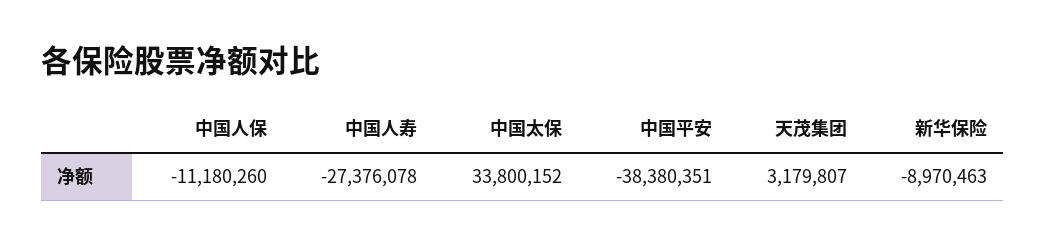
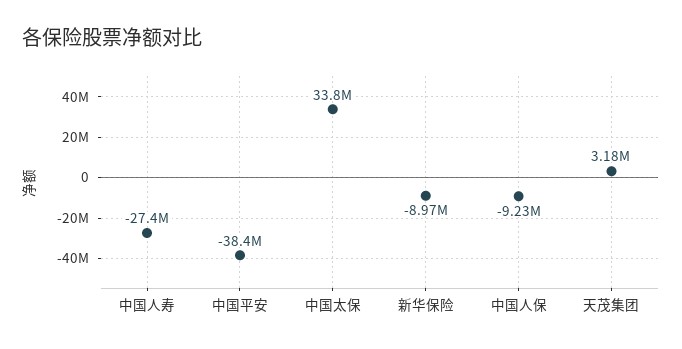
  {
-   "中国人保": -11180260,
+   "中国人保": -9230000,
    "中国人寿": -27376078,
    "中国太保": 33800152,
    "中国平安": -38380351,
    "天茂集团": 3179807,
    "新华保险": -8970463
  }

